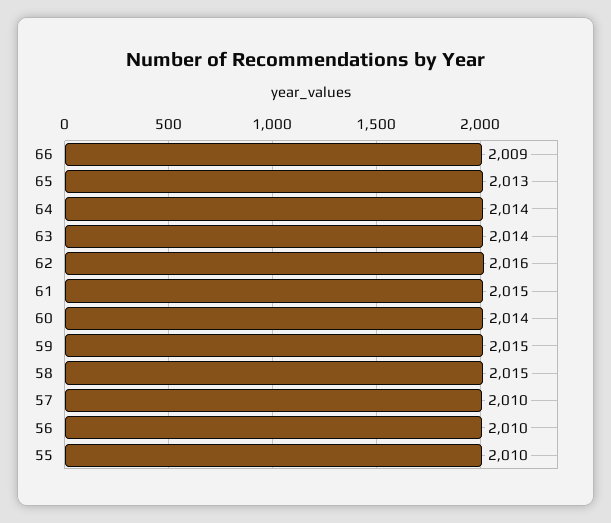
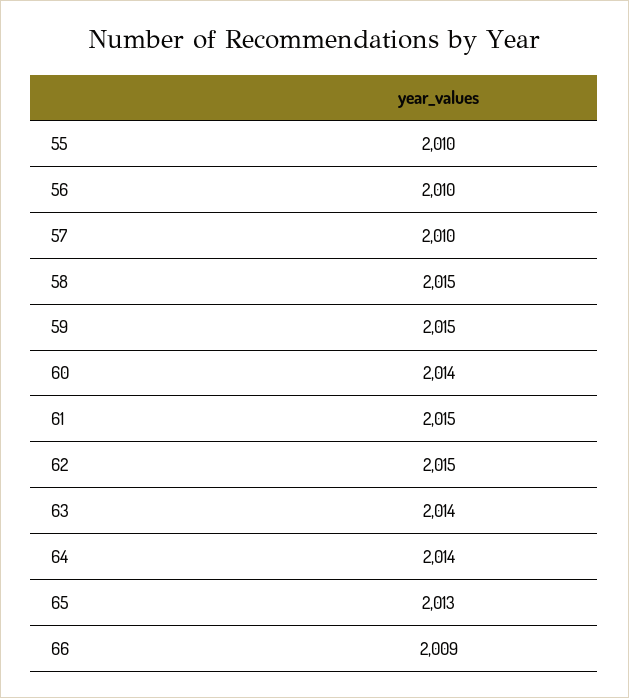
  {
    "66": 2009,
    "65": 2013,
    "64": 2014,
    "63": 2014,
-   "62": 2016,
+   "62": 2015,
    "61": 2015,
    "60": 2014,
    "59": 2015,
    "58": 2015,
    "57": 2010,
    "56": 2010,
    "55": 2010
  }

